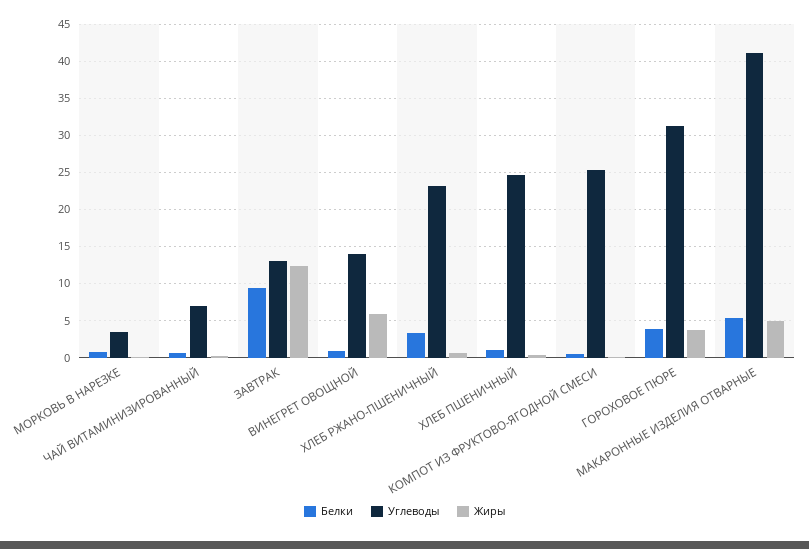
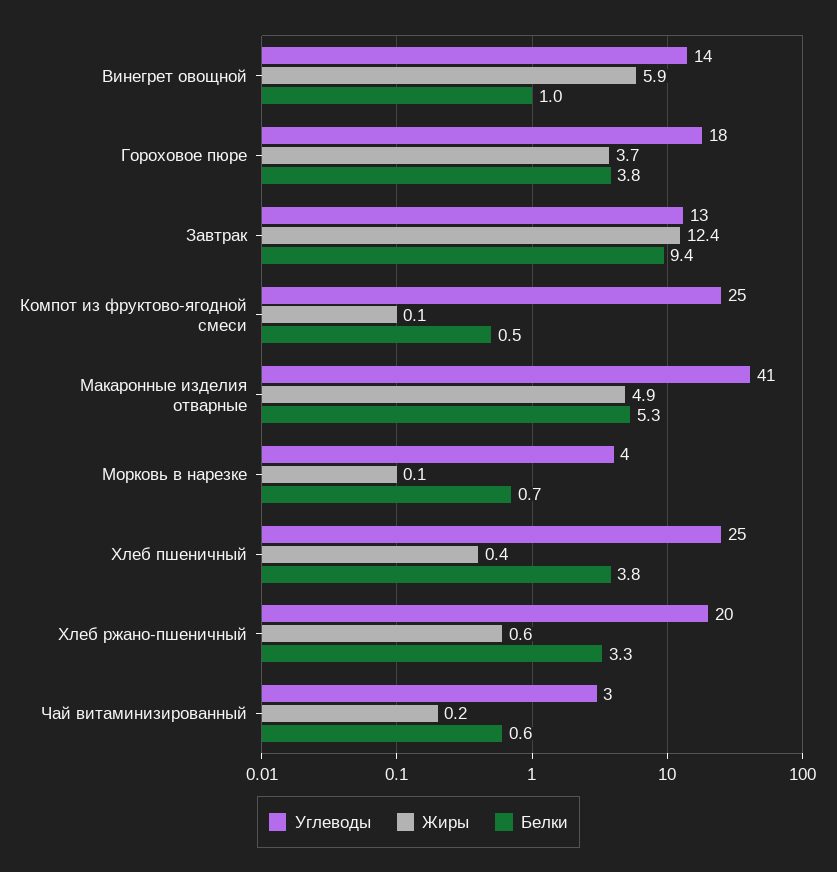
  {
    "Белки": {
      "МОРКОВЬ В НАРЕЗКЕ": 0.7,
      "ЧАЙ ВИТАМИНИЗИРОВАННЫЙ": 0.6,
      "ЗАВТРАК": 9.4,
      "ВИНЕГРЕТ ОВОЩНОЙ": 1,
      "ХЛЕБ РЖАНО-ПШЕНИЧНЫЙ": 3.3,
-     "ХЛЕБ ПШЕНИЧНЫЙ": 1,
+     "ХЛЕБ ПШЕНИЧНЫЙ": 3.8,
      "КОМПОТ ИЗ ФРУКТОВО-ЯГОДНОЙ СМЕСИ": 0.5,
      "ГОРОХОВОЕ ПЮРЕ": 3.8,
      "МАКАРОННЫЕ ИЗДЕЛИЯ ОТВАРНЫЕ": 5.3
    },
    "Углеводы": {
      "МОРКОВЬ В НАРЕЗКЕ": 4,
-     "ЧАЙ ВИТАМИНИЗИРОВАННЫЙ": 7,
+     "ЧАЙ ВИТАМИНИЗИРОВАННЫЙ": 3,
      "ЗАВТРАК": 13,
      "ВИНЕГРЕТ ОВОЩНОЙ": 14,
-     "ХЛЕБ РЖАНО-ПШЕНИЧНЫЙ": 23,
+     "ХЛЕБ РЖАНО-ПШЕНИЧНЫЙ": 20,
      "ХЛЕБ ПШЕНИЧНЫЙ": 25,
      "КОМПОТ ИЗ ФРУКТОВО-ЯГОДНОЙ СМЕСИ": 25,
-     "ГОРОХОВОЕ ПЮРЕ": 31,
+     "ГОРОХОВОЕ ПЮРЕ": 18,
      "МАКАРОННЫЕ ИЗДЕЛИЯ ОТВАРНЫЕ": 41
    },
    "Жиры": {
      "МОРКОВЬ В НАРЕЗКЕ": 0.1,
      "ЧАЙ ВИТАМИНИЗИРОВАННЫЙ": 0.2,
      "ЗАВТРАК": 12.4,
      "ВИНЕГРЕТ ОВОЩНОЙ": 5.9,
      "ХЛЕБ РЖАНО-ПШЕНИЧНЫЙ": 0.6,
      "ХЛЕБ ПШЕНИЧНЫЙ": 0.4,
      "КОМПОТ ИЗ ФРУКТОВО-ЯГОДНОЙ СМЕСИ": 0.1,
      "ГОРОХОВОЕ ПЮРЕ": 3.7,
      "МАКАРОННЫЕ ИЗДЕЛИЯ ОТВАРНЫЕ": 4.9
    }
  }

